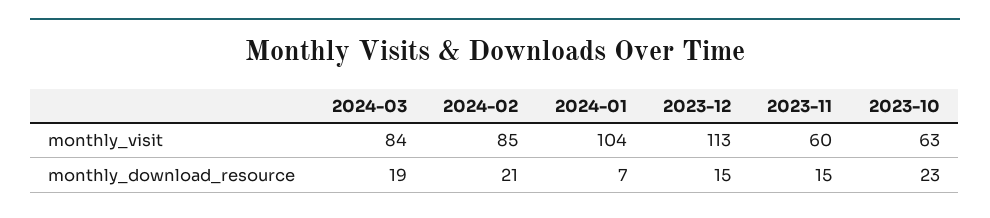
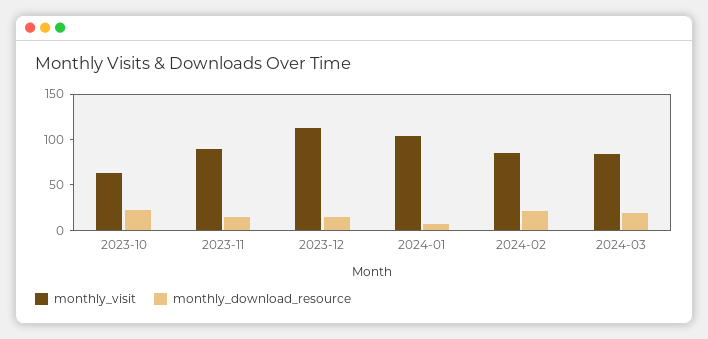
  {
    "monthly_visit": {
      "2024-03": 84,
      "2024-02": 85,
      "2024-01": 104,
      "2023-12": 113,
-     "2023-11": 60,
+     "2023-11": 90,
      "2023-10": 63
    },
    "monthly_download_resource": {
      "2024-03": 19,
      "2024-02": 21,
      "2024-01": 7,
      "2023-12": 15,
      "2023-11": 15,
      "2023-10": 23
    }
  }

